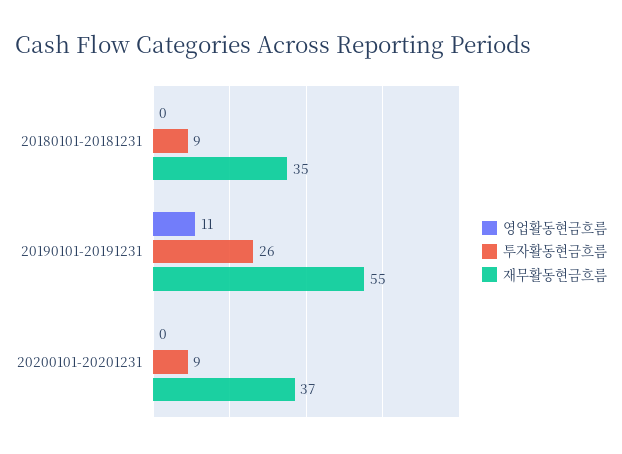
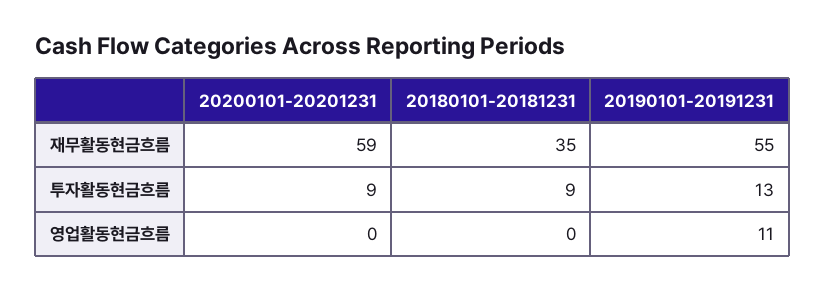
  {
    "영업활동현금흐름": {
      "20180101-20181231": 0,
      "20190101-20191231": 11,
      "20200101-20201231": 0
    },
    "투자활동현금흐름": {
      "20180101-20181231": 9,
-     "20190101-20191231": 26,
+     "20190101-20191231": 13,
      "20200101-20201231": 9
    },
    "재무활동현금흐름": {
      "20180101-20181231": 35,
      "20190101-20191231": 55,
-     "20200101-20201231": 37
+     "20200101-20201231": 59
    }
  }

